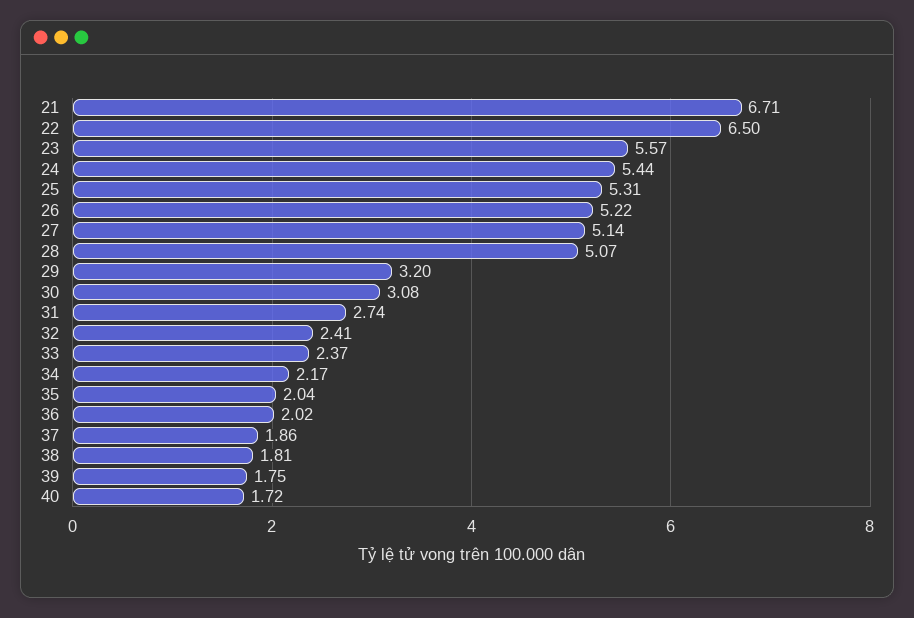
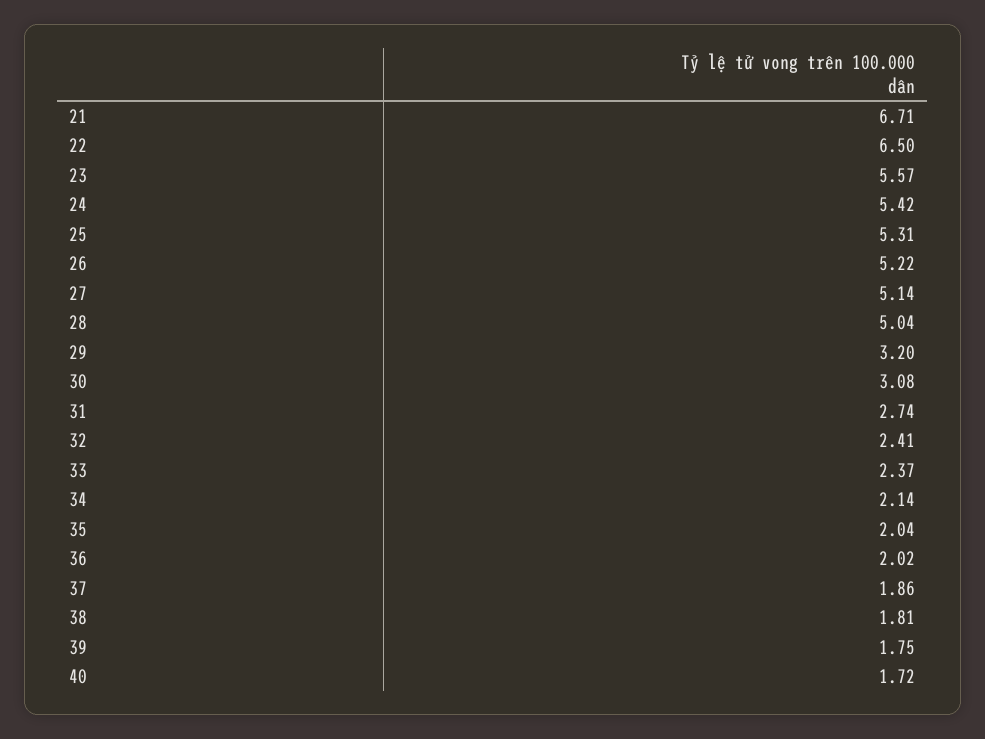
  {
    "21": 6.71,
    "22": 6.5,
    "23": 5.57,
-   "24": 5.44,
+   "24": 5.42,
    "25": 5.31,
    "26": 5.22,
    "27": 5.14,
-   "28": 5.07,
+   "28": 5.04,
    "29": 3.2,
    "30": 3.08,
    "31": 2.74,
    "32": 2.41,
    "33": 2.37,
-   "34": 2.17,
+   "34": 2.14,
    "35": 2.04,
    "36": 2.02,
    "37": 1.86,
    "38": 1.81,
    "39": 1.75,
    "40": 1.72
  }

